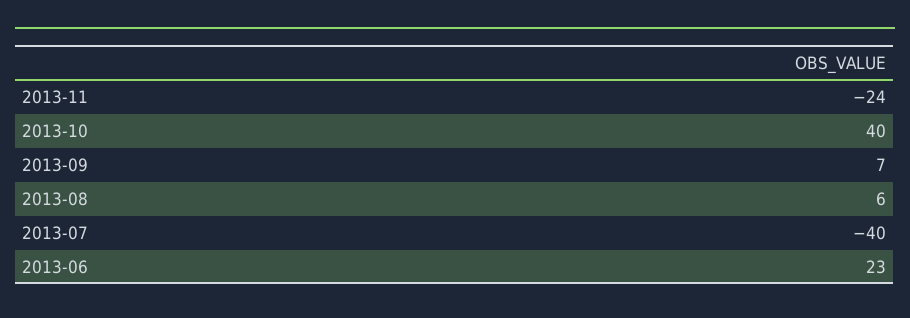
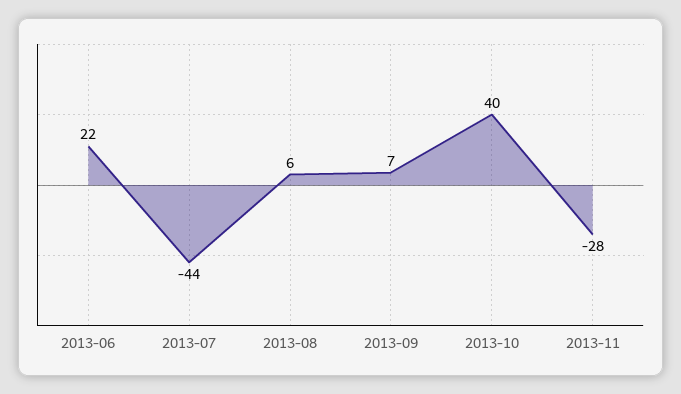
  {
-   "2013-11": -24,
+   "2013-11": -28,
    "2013-10": 40,
    "2013-09": 7,
    "2013-08": 6,
-   "2013-07": -40,
+   "2013-07": -44,
-   "2013-06": 23
+   "2013-06": 22
  }

